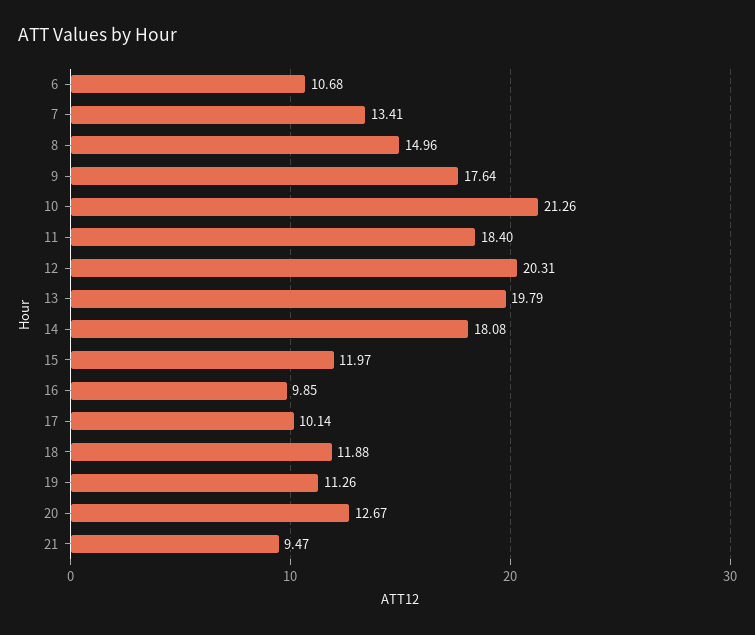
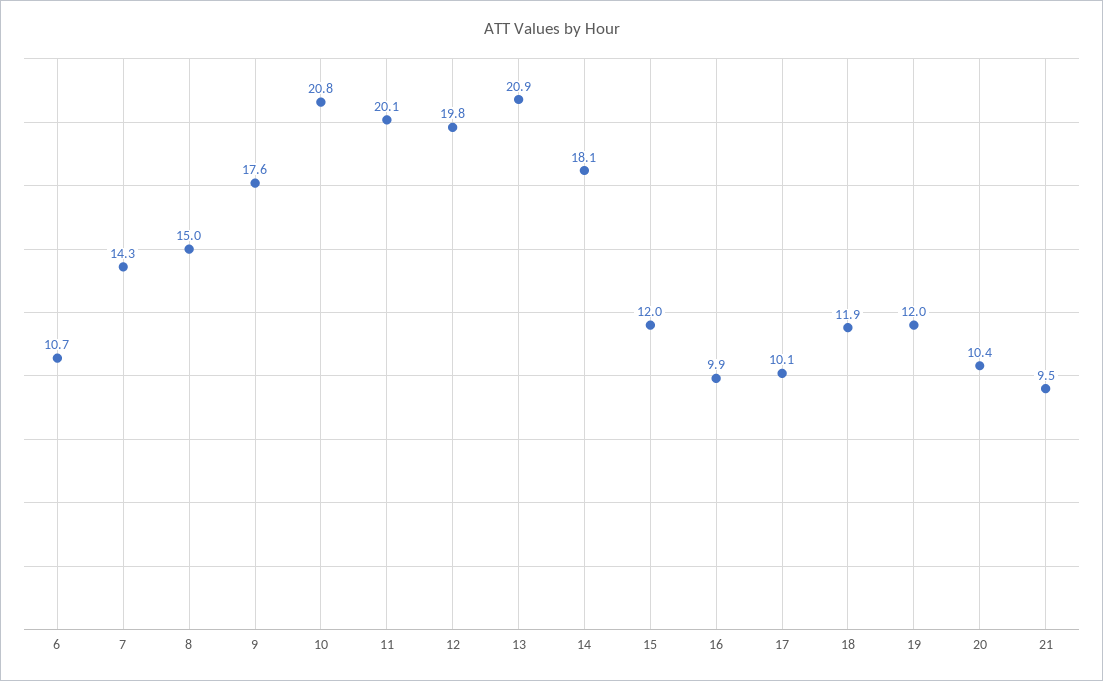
  {
    "6": 10.68,
-   "7": 13.41,
+   "7": 14.3,
    "8": 14.96,
    "9": 17.64,
-   "10": 21.26,
+   "10": 20.8,
-   "11": 18.4,
+   "11": 20.1,
-   "12": 20.31,
+   "12": 19.8,
-   "13": 19.79,
+   "13": 20.9,
    "14": 18.08,
    "15": 11.97,
    "16": 9.85,
    "17": 10.14,
    "18": 11.88,
-   "19": 11.26,
+   "19": 12,
-   "20": 12.67,
+   "20": 10.4,
    "21": 9.47
  }

